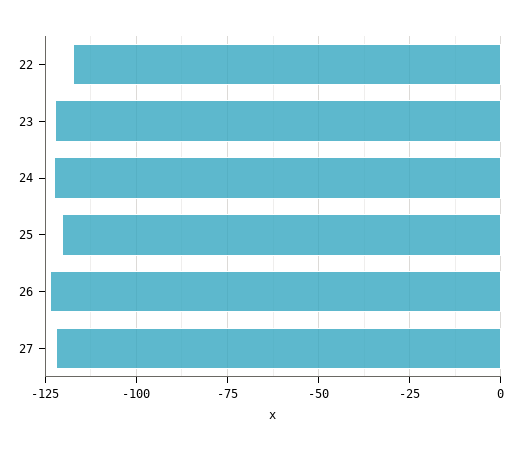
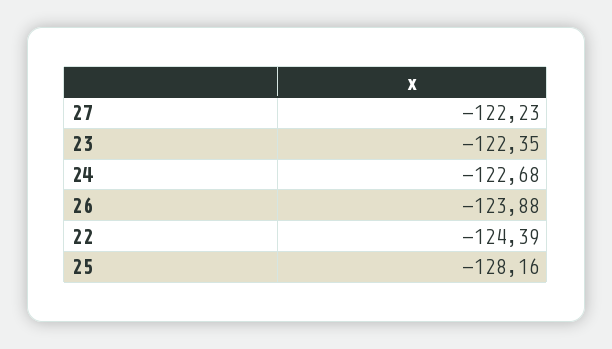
  {
-   "22": -117.5,
+   "22": -124.39,
    "23": -122.35,
    "24": -122.68,
-   "25": -120,
+   "25": -128.16,
    "26": -123.88,
    "27": -122.23
  }

